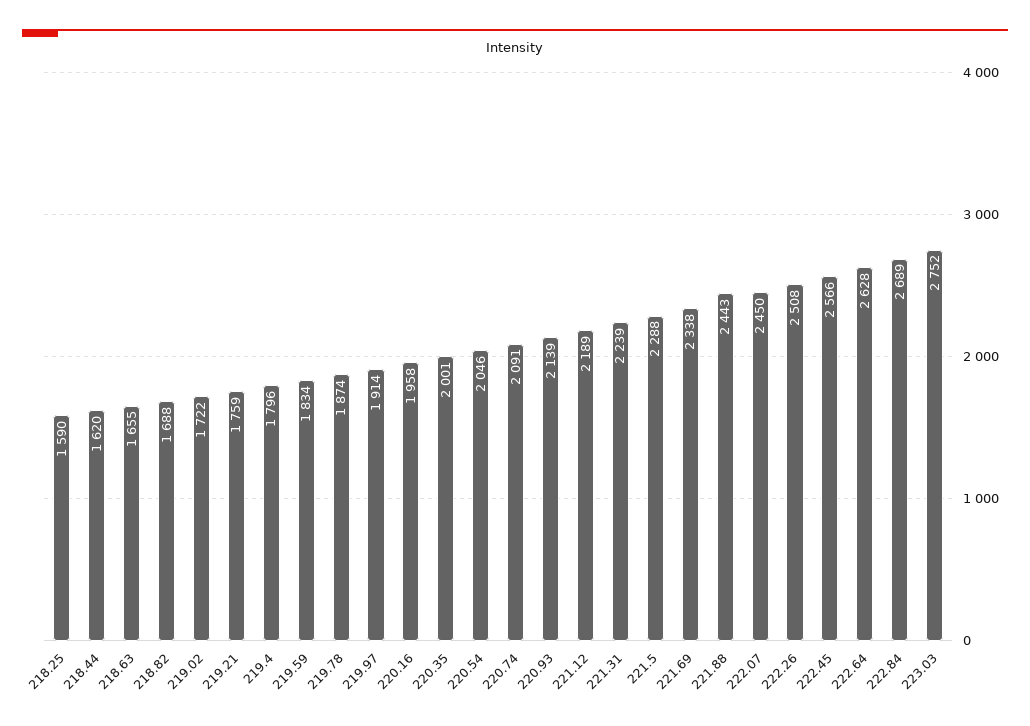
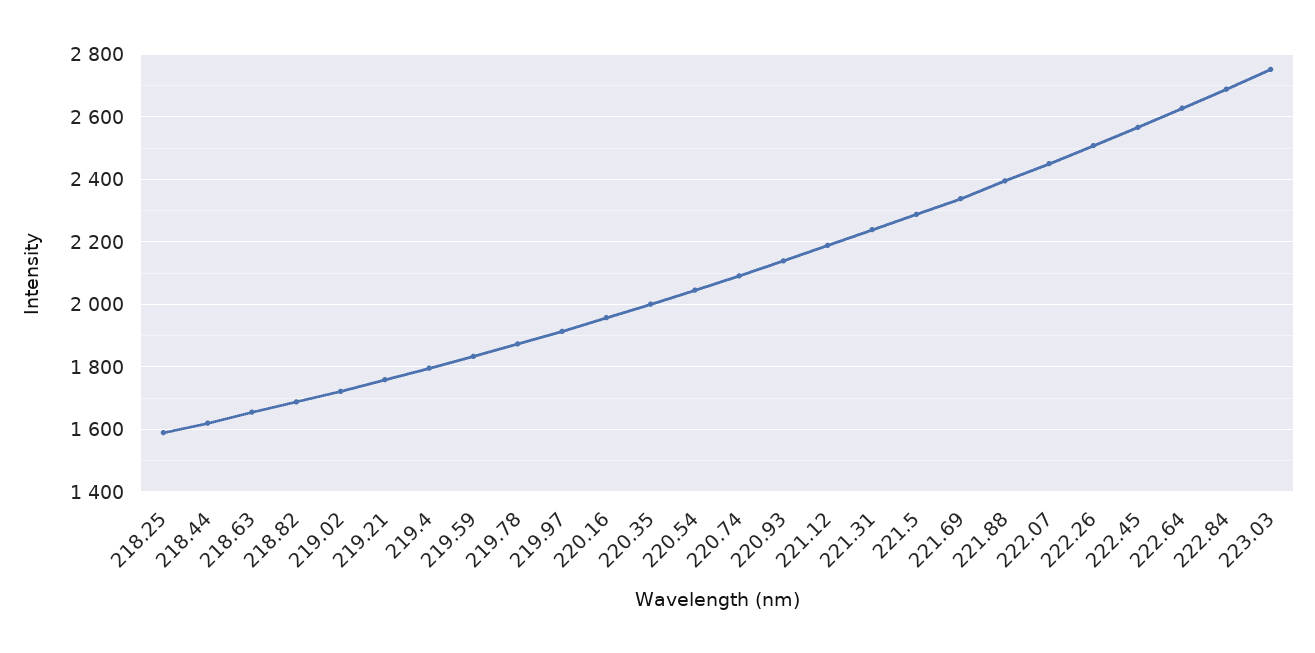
  {
    "218.25": 1590,
    "218.44": 1620,
    "218.63": 1655,
    "218.82": 1688,
    "219.02": 1722,
    "219.21": 1759,
    "219.4": 1796,
    "219.59": 1834,
    "219.78": 1874,
    "219.97": 1914,
    "220.16": 1958,
    "220.35": 2001,
    "220.54": 2046,
    "220.74": 2091,
    "220.93": 2139,
    "221.12": 2189,
    "221.31": 2239,
    "221.5": 2288,
    "221.69": 2338,
-   "221.88": 2443,
+   "221.88": 2400,
    "222.07": 2450,
    "222.26": 2508,
    "222.45": 2566,
    "222.64": 2628,
    "222.84": 2689,
    "223.03": 2752
  }

